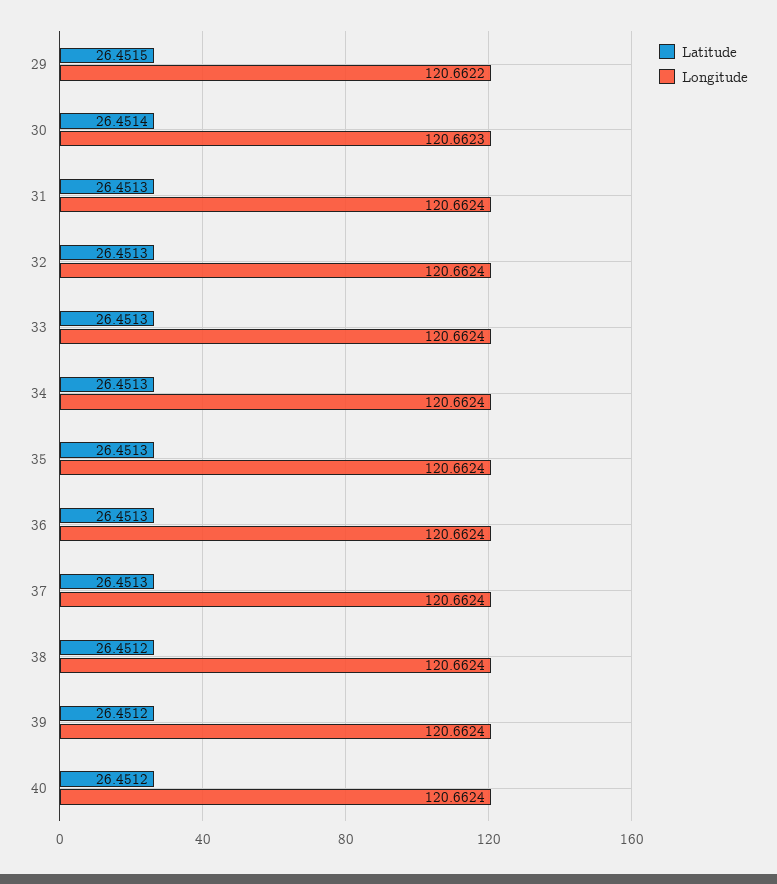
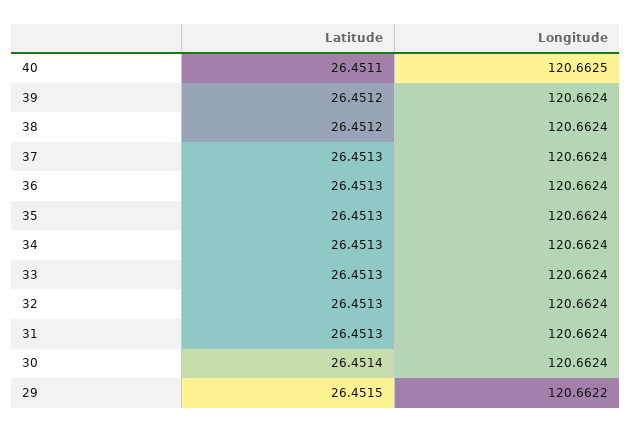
  {
    "Latitude": {
      "29": 26.4515,
      "30": 26.4514,
      "31": 26.4513,
      "32": 26.4513,
      "33": 26.4513,
      "34": 26.4513,
      "35": 26.4513,
      "36": 26.4513,
      "37": 26.4513,
      "38": 26.4512,
      "39": 26.4512,
-     "40": 26.4512
+     "40": 26.4511
    },
    "Longitude": {
      "29": 120.6622,
-     "30": 120.6623,
+     "30": 120.6624,
      "31": 120.6624,
      "32": 120.6624,
      "33": 120.6624,
      "34": 120.6624,
      "35": 120.6624,
      "36": 120.6624,
      "37": 120.6624,
      "38": 120.6624,
      "39": 120.6624,
-     "40": 120.6624
+     "40": 120.6625
    }
  }

